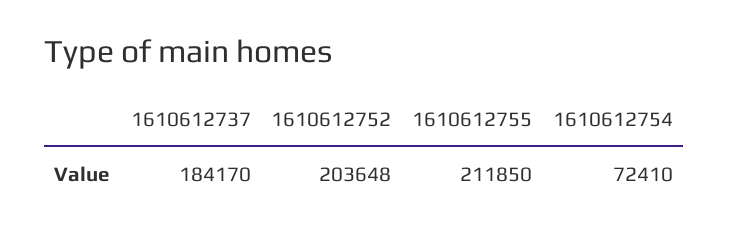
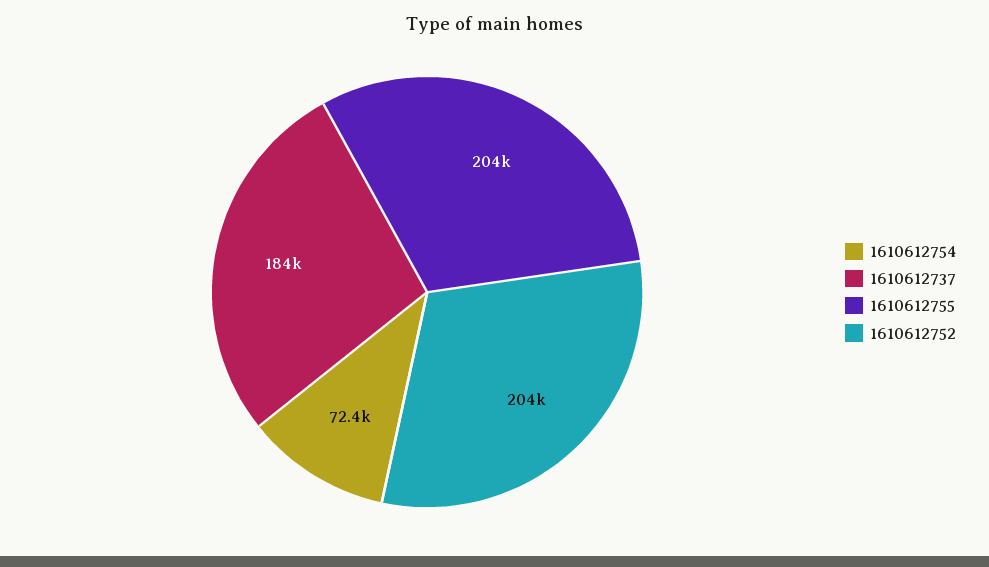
  {
    "1610612737": 184170,
    "1610612752": 203648,
-   "1610612755": 211850,
+   "1610612755": 204000,
    "1610612754": 72410
  }

